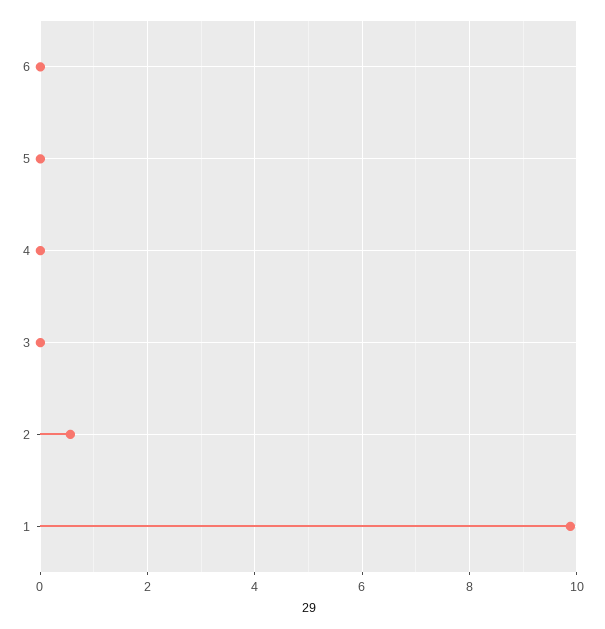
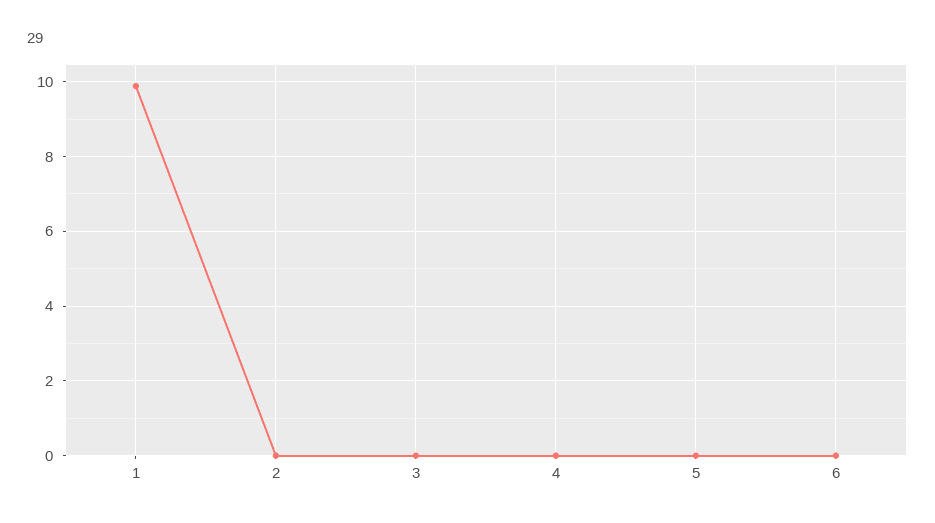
  {
    "6": 0,
    "5": 0,
    "4": 0,
    "3": 0,
-   "2": 0.6,
+   "2": 0,
    "1": 9.8
  }

